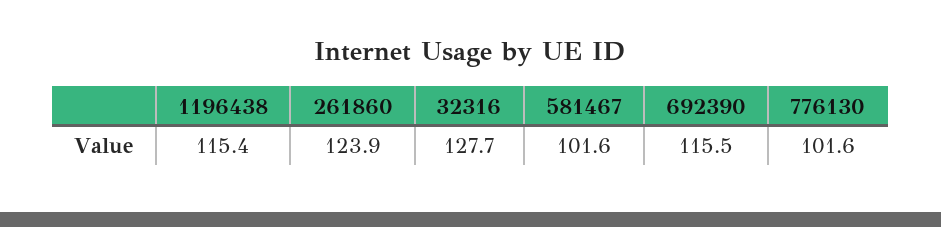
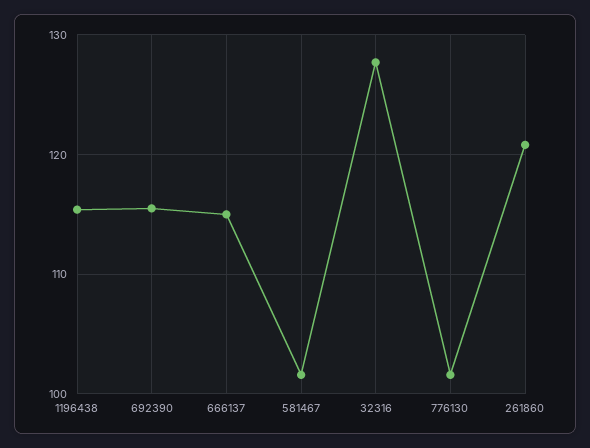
  {
    "1196438": 115.4,
-   "261860": 123.9,
+   "261860": 121,
    "32316": 127.7,
    "581467": 101.6,
    "692390": 115.5,
-   "776130": 101.6
+   "776130": 101.6,
+   "666137": 115
  }

